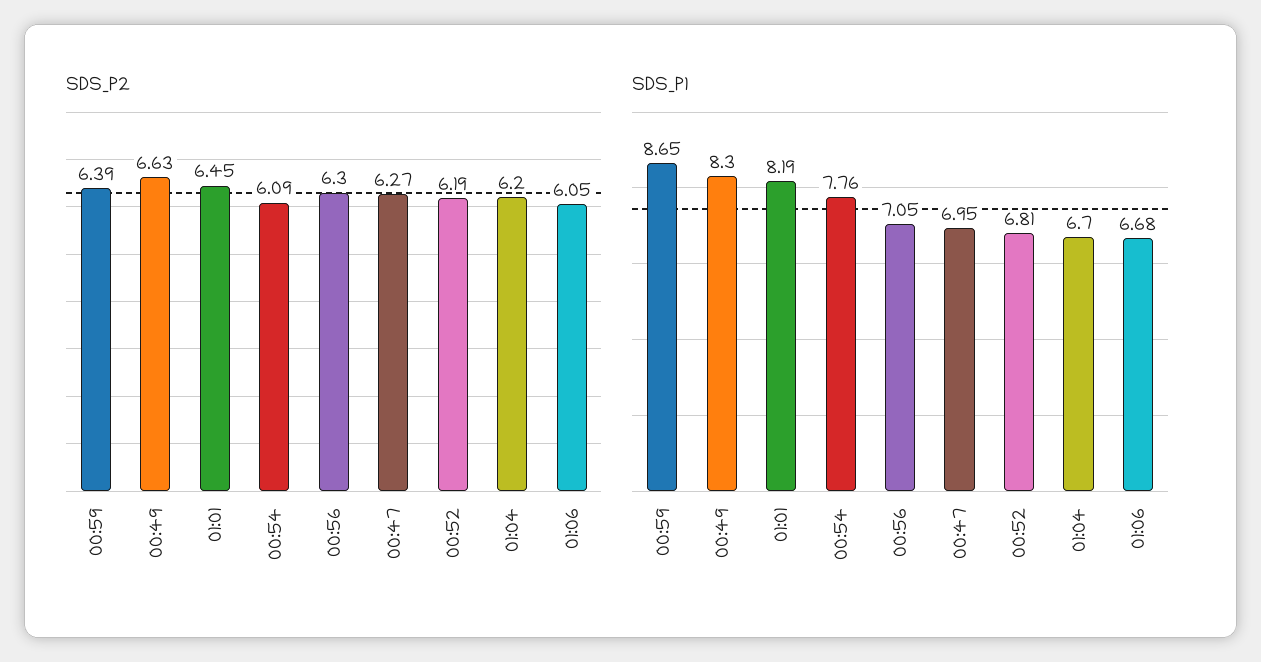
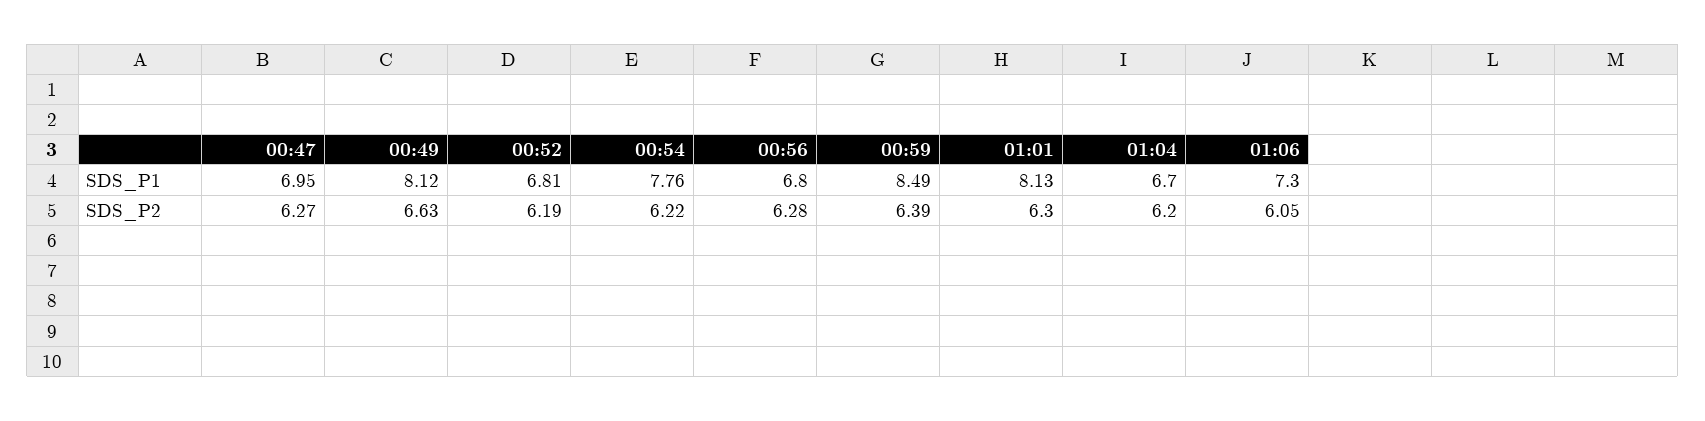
  {
    "SDS_P2": {
      "00:59": 6.39,
      "00:49": 6.63,
-     "01:01": 6.45,
+     "01:01": 6.3,
-     "00:54": 6.09,
+     "00:54": 6.22,
-     "00:56": 6.3,
+     "00:56": 6.28,
      "00:47": 6.27,
      "00:52": 6.19,
      "01:04": 6.2,
      "01:06": 6.05
    },
    "SDS_P1": {
-     "00:59": 8.65,
+     "00:59": 8.49,
-     "00:49": 8.3,
+     "00:49": 8.12,
-     "01:01": 8.19,
+     "01:01": 8.13,
      "00:54": 7.76,
-     "00:56": 7.05,
+     "00:56": 6.8,
      "00:47": 6.95,
      "00:52": 6.81,
      "01:04": 6.7,
-     "01:06": 6.68
+     "01:06": 7.3
    }
  }

